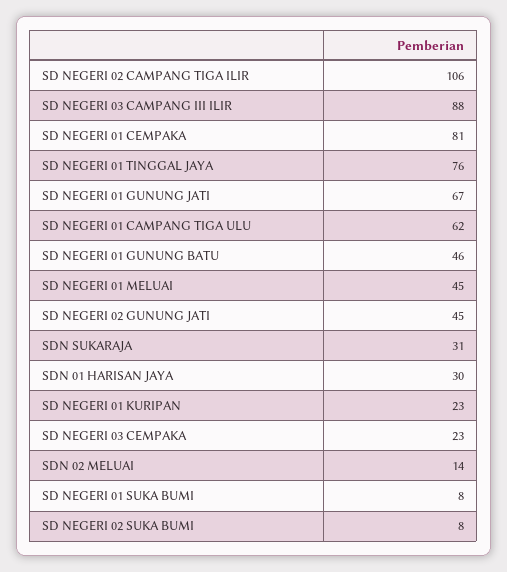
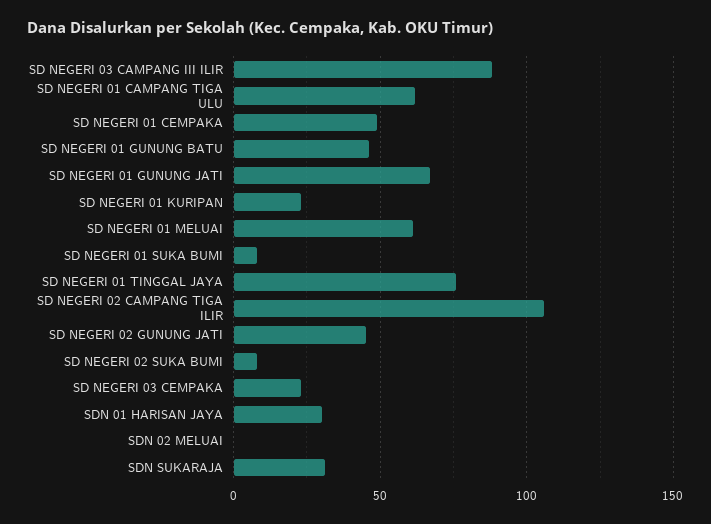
  {
    "SD NEGERI 02 CAMPANG TIGA ILIR": 106,
    "SD NEGERI 03 CAMPANG III ILIR": 88,
-   "SD NEGERI 01 CEMPAKA": 81,
+   "SD NEGERI 01 CEMPAKA": 50,
    "SD NEGERI 01 TINGGAL JAYA": 76,
    "SD NEGERI 01 GUNUNG JATI": 67,
    "SD NEGERI 01 CAMPANG TIGA ULU": 62,
    "SD NEGERI 01 GUNUNG BATU": 46,
-   "SD NEGERI 01 MELUAI": 45,
+   "SD NEGERI 01 MELUAI": 60,
    "SD NEGERI 02 GUNUNG JATI": 45,
    "SDN SUKARAJA": 31,
    "SDN 01 HARISAN JAYA": 30,
    "SD NEGERI 01 KURIPAN": 23,
    "SD NEGERI 03 CEMPAKA": 23,
-   "SDN 02 MELUAI": 14,
+   "SDN 02 MELUAI": 0,
    "SD NEGERI 01 SUKA BUMI": 8,
    "SD NEGERI 02 SUKA BUMI": 8
  }

